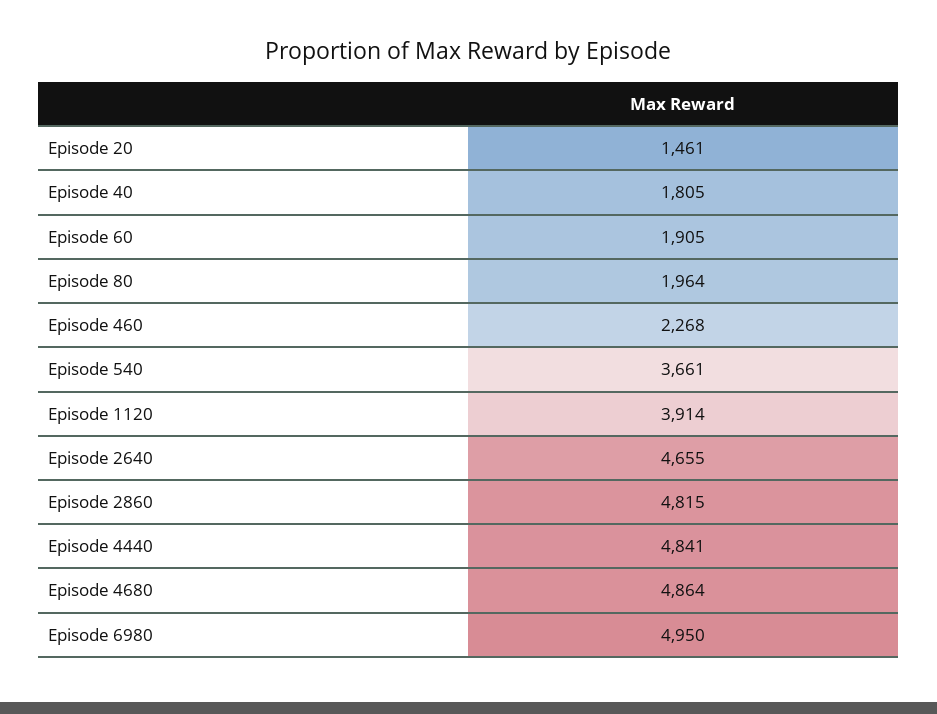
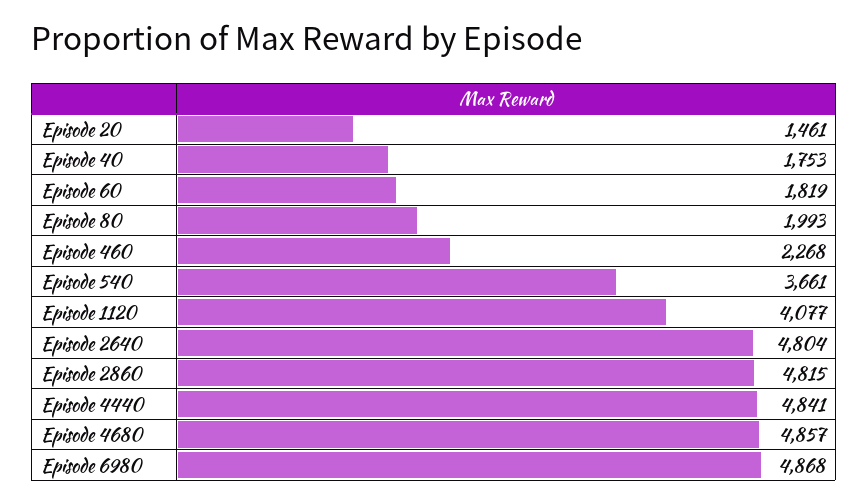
  {
    "Episode 20": 1461,
-   "Episode 40": 1805,
+   "Episode 40": 1753,
-   "Episode 60": 1905,
+   "Episode 60": 1819,
-   "Episode 80": 1964,
+   "Episode 80": 1993,
    "Episode 460": 2268,
    "Episode 540": 3661,
-   "Episode 1120": 3914,
+   "Episode 1120": 4077,
-   "Episode 2640": 4655,
+   "Episode 2640": 4804,
    "Episode 2860": 4815,
    "Episode 4440": 4841,
-   "Episode 4680": 4864,
+   "Episode 4680": 4857,
-   "Episode 6980": 4950
+   "Episode 6980": 4868
  }

